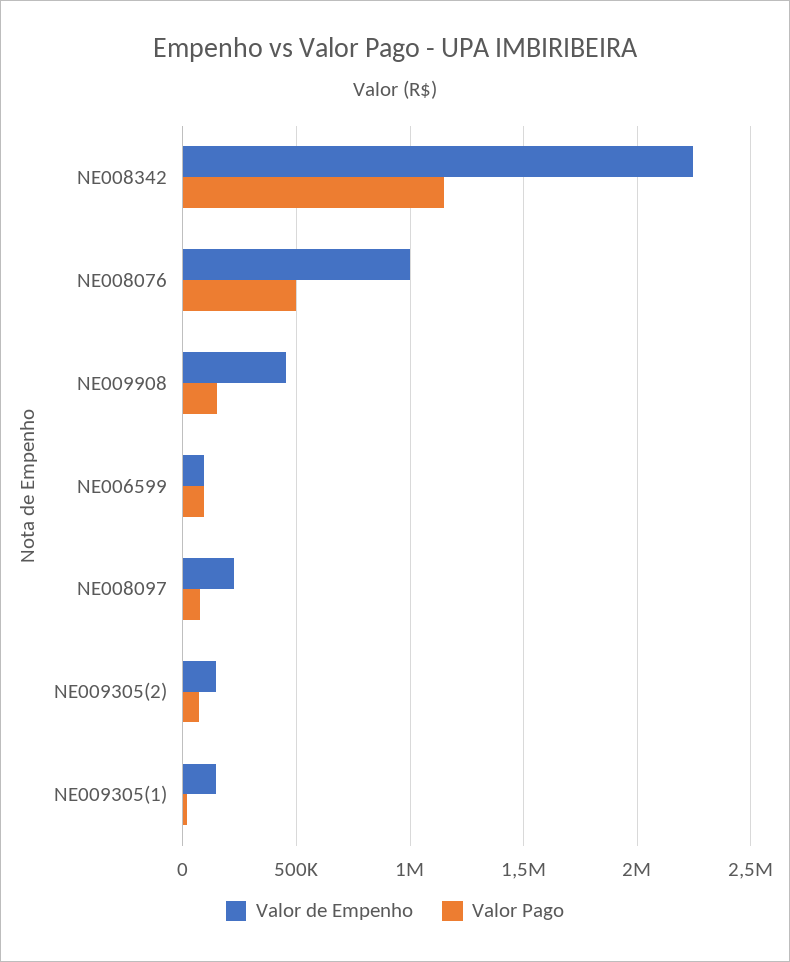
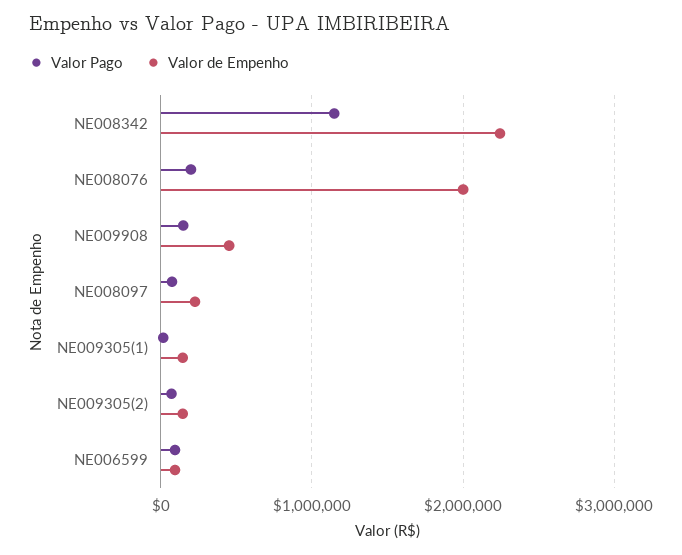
  {
    "Valor de Empenho": {
      "NE008342": 2250000,
-     "NE008076": 1000000,
+     "NE008076": 2000000,
      "NE009908": 450000,
      "NE006599": 100000,
      "NE008097": 250000,
      "NE009305(2)": 150000,
      "NE009305(1)": 150000
    },
    "Valor Pago": {
      "NE008342": 1150000,
-     "NE008076": 500000,
+     "NE008076": 200000,
      "NE009908": 150000,
      "NE006599": 100000,
      "NE008097": 100000,
      "NE009305(2)": 50000,
      "NE009305(1)": 0
    }
  }

